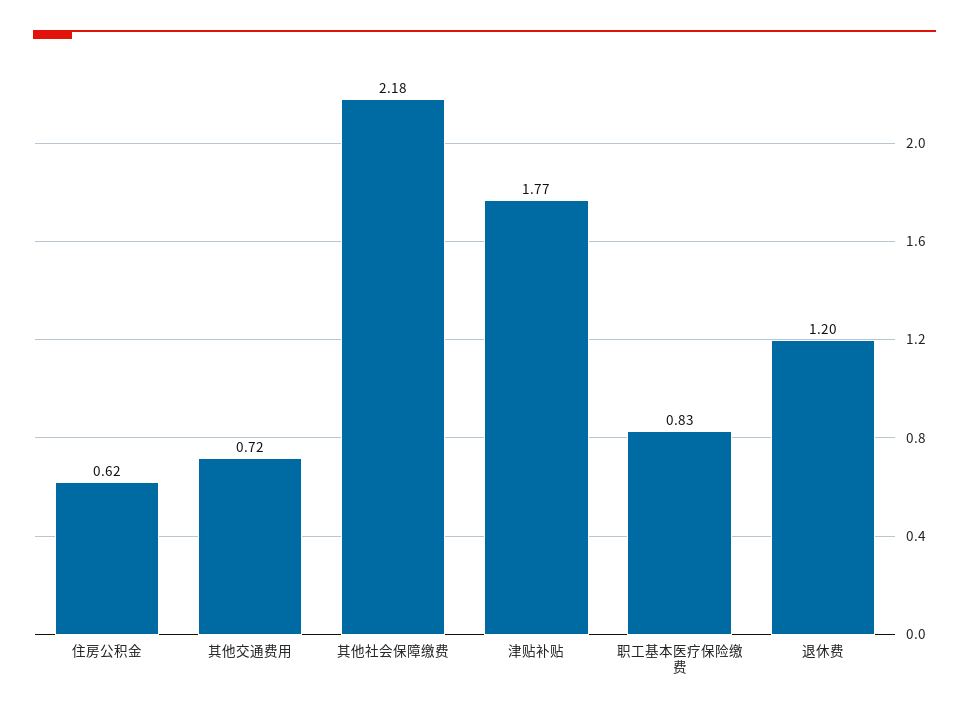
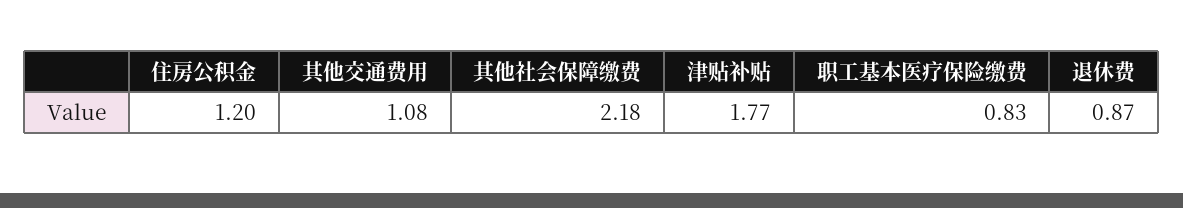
  {
-   "住房公积金": 0.62,
+   "住房公积金": 1.2,
-   "其他交通费用": 0.72,
+   "其他交通费用": 1.08,
    "其他社会保障缴费": 2.18,
    "津贴补贴": 1.77,
    "职工基本医疗保险缴费": 0.83,
-   "退休费": 1.2
+   "退休费": 0.87
  }

